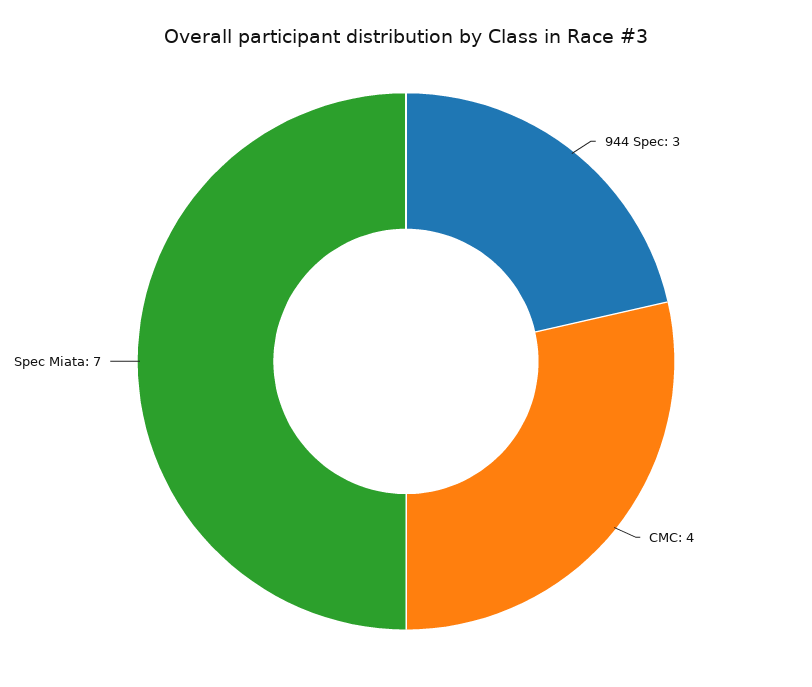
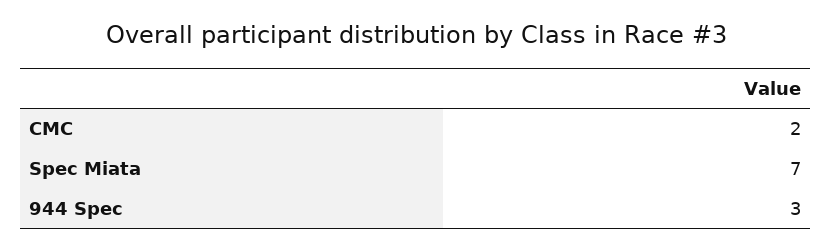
  {
    "944 Spec": 3,
-   "CMC": 4,
+   "CMC": 2,
    "Spec Miata": 7
  }

